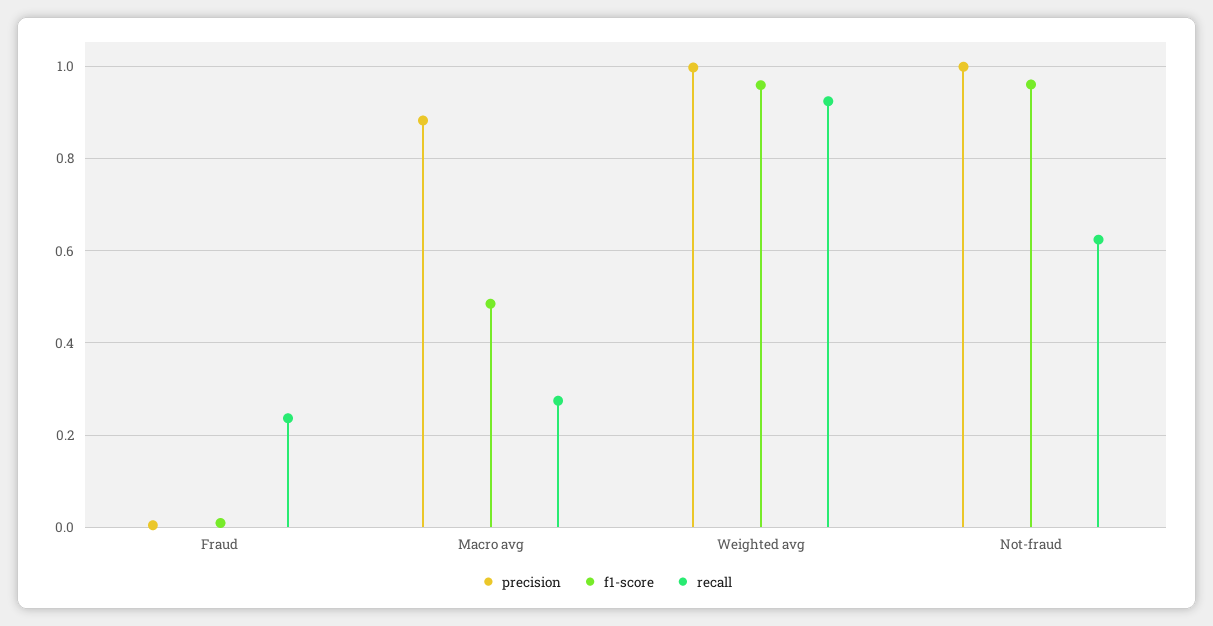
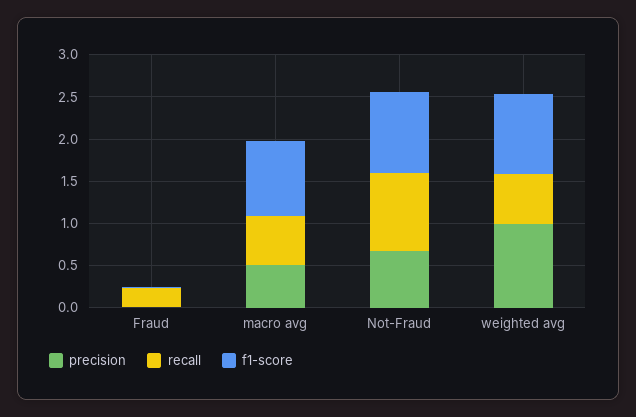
  {
    "precision": {
      "Fraud": 0,
-     "Macro avg": 0.88,
+     "Macro avg": 0.5,
      "Weighted avg": 1,
-     "Not-fraud": 1
+     "Not-fraud": 0.7
    },
    "f1-score": {
      "Fraud": 0,
-     "Macro avg": 0.48,
+     "Macro avg": 0.9,
      "Weighted avg": 0.96,
      "Not-fraud": 0.96
    },
    "recall": {
      "Fraud": 0.24,
-     "Macro avg": 0.28,
+     "Macro avg": 0.6,
-     "Weighted avg": 0.92,
+     "Weighted avg": 0.6,
-     "Not-fraud": 0.62
+     "Not-fraud": 0.9
    }
  }

